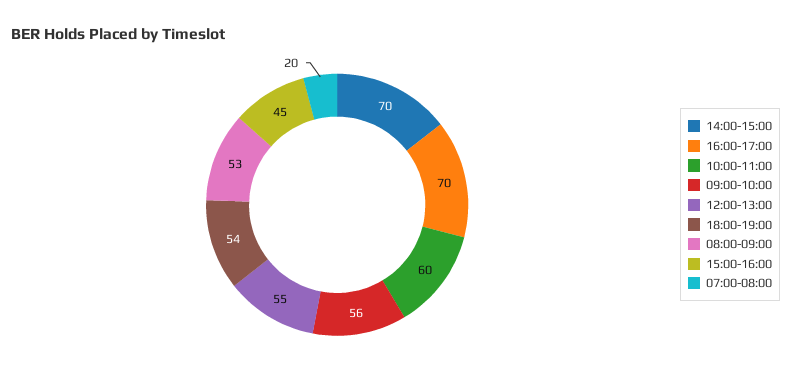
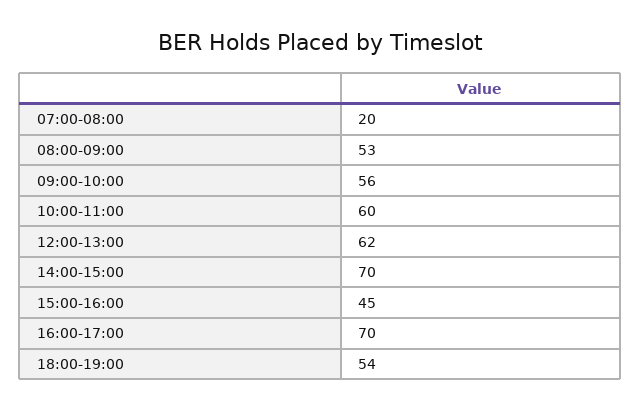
  {
    "14:00-15:00": 70,
    "16:00-17:00": 70,
    "10:00-11:00": 60,
    "09:00-10:00": 56,
-   "12:00-13:00": 55,
+   "12:00-13:00": 62,
    "18:00-19:00": 54,
    "08:00-09:00": 53,
    "15:00-16:00": 45,
    "07:00-08:00": 20
  }

